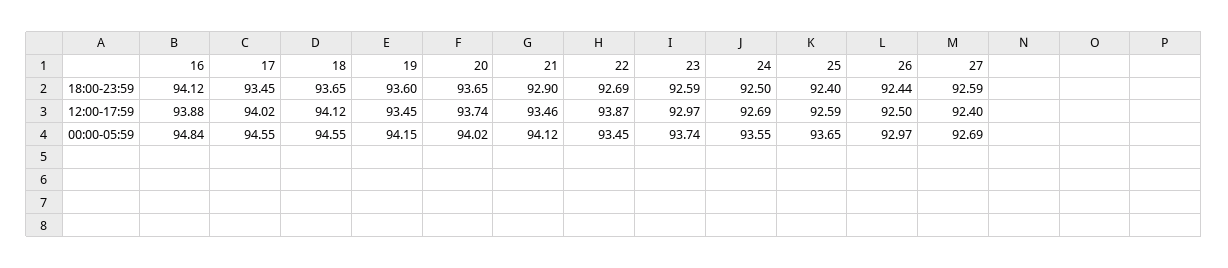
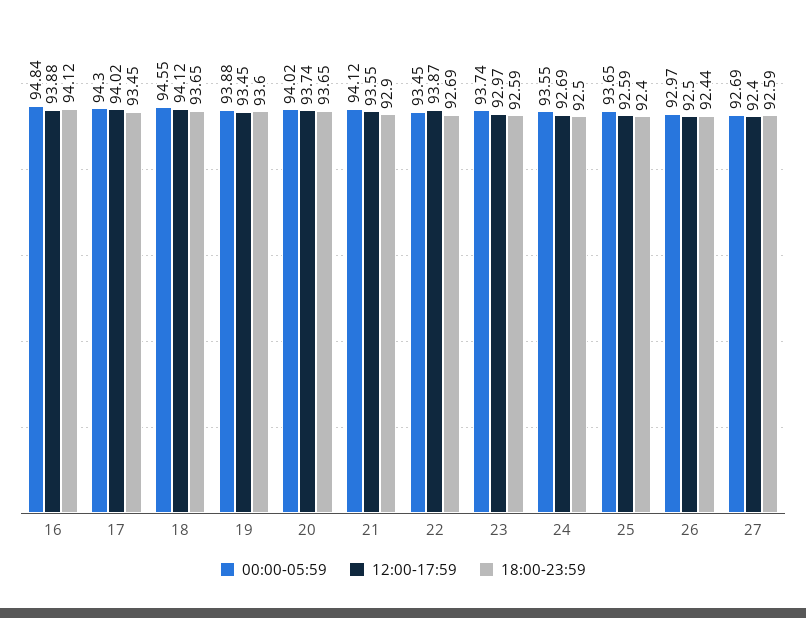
  {
    "18:00-23:59": {
      "16": 94.12,
      "17": 93.45,
      "18": 93.65,
      "19": 93.6,
      "20": 93.65,
      "21": 92.9,
      "22": 92.69,
      "23": 92.59,
      "24": 92.5,
      "25": 92.4,
      "26": 92.44,
      "27": 92.59
    },
    "12:00-17:59": {
      "16": 93.88,
      "17": 94.02,
      "18": 94.12,
      "19": 93.45,
      "20": 93.74,
-     "21": 93.46,
+     "21": 93.55,
      "22": 93.87,
      "23": 92.97,
      "24": 92.69,
      "25": 92.59,
      "26": 92.5,
      "27": 92.4
    },
    "00:00-05:59": {
      "16": 94.84,
-     "17": 94.55,
+     "17": 94.3,
      "18": 94.55,
-     "19": 94.15,
+     "19": 93.88,
      "20": 94.02,
      "21": 94.12,
      "22": 93.45,
      "23": 93.74,
      "24": 93.55,
      "25": 93.65,
      "26": 92.97,
      "27": 92.69
    }
  }

